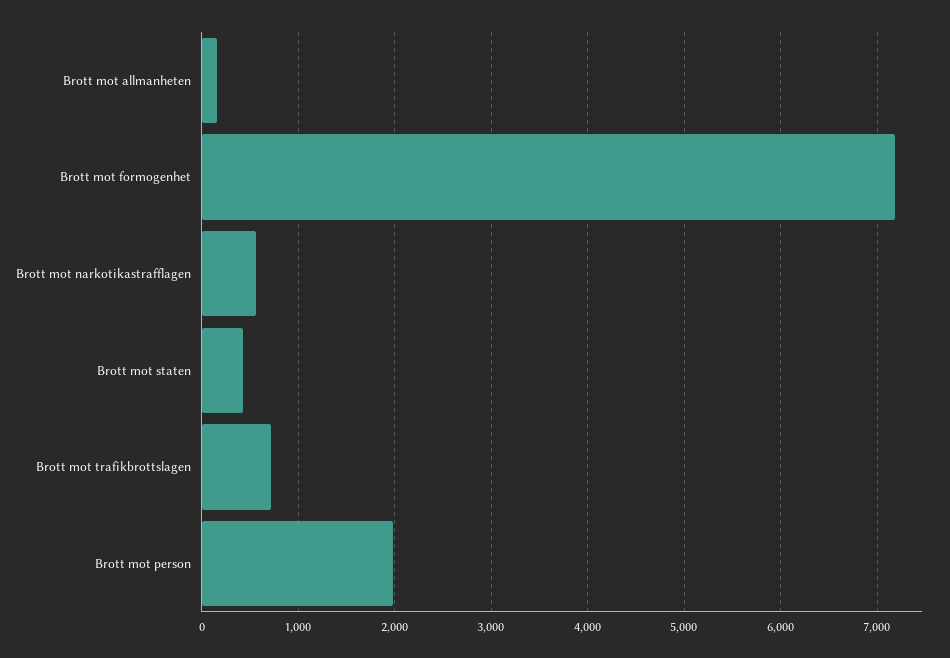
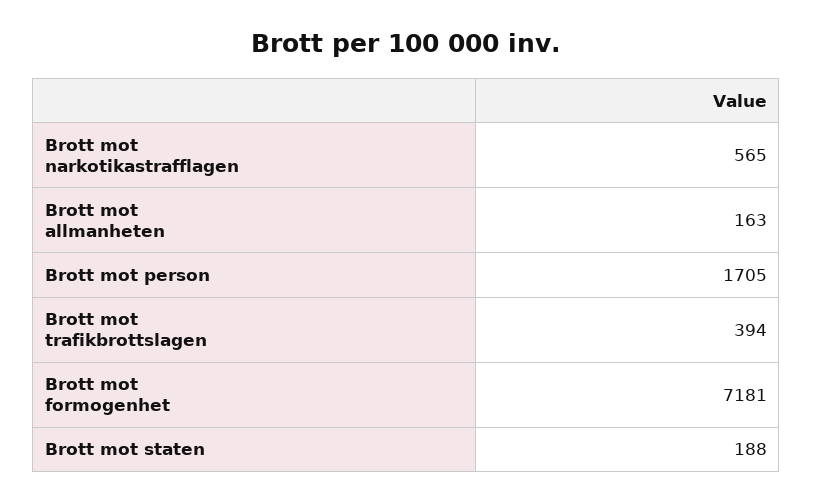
  {
    "Brott mot allmanheten": 163,
    "Brott mot formogenhet": 7181,
    "Brott mot narkotikastrafflagen": 565,
-   "Brott mot staten": 400,
+   "Brott mot staten": 188,
-   "Brott mot trafikbrottslagen": 700,
+   "Brott mot trafikbrottslagen": 394,
-   "Brott mot person": 2000
+   "Brott mot person": 1705
  }

